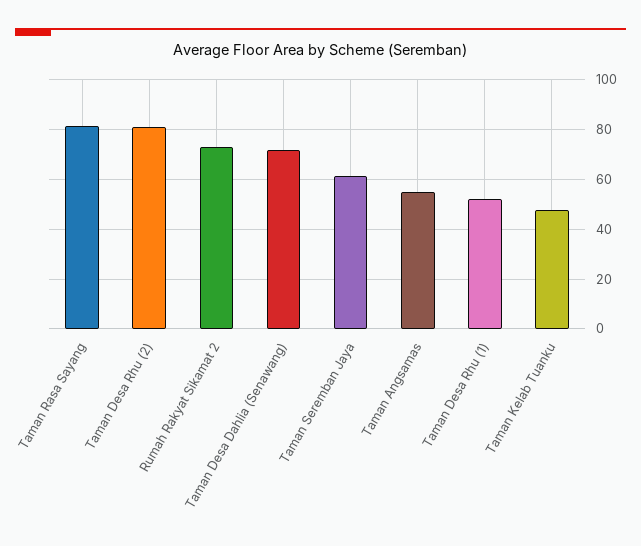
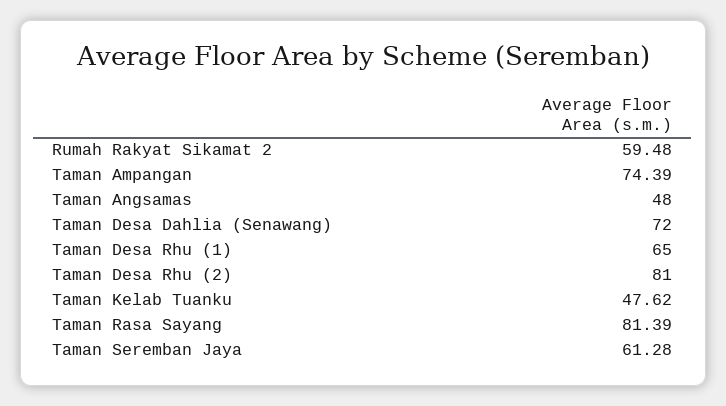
  {
    "Taman Rasa Sayang": 81.39,
    "Taman Desa Rhu (2)": 81,
-   "Rumah Rakyat Sikamat 2": 72.5,
+   "Rumah Rakyat Sikamat 2": 59.48,
    "Taman Desa Dahlia (Senawang)": 72,
    "Taman Seremban Jaya": 61.28,
-   "Taman Angsamas": 55,
+   "Taman Angsamas": 48,
-   "Taman Desa Rhu (1)": 52.5,
+   "Taman Desa Rhu (1)": 65,
-   "Taman Kelab Tuanku": 47.62
+   "Taman Kelab Tuanku": 47.62,
+   "Taman Ampangan": 74.39
  }

